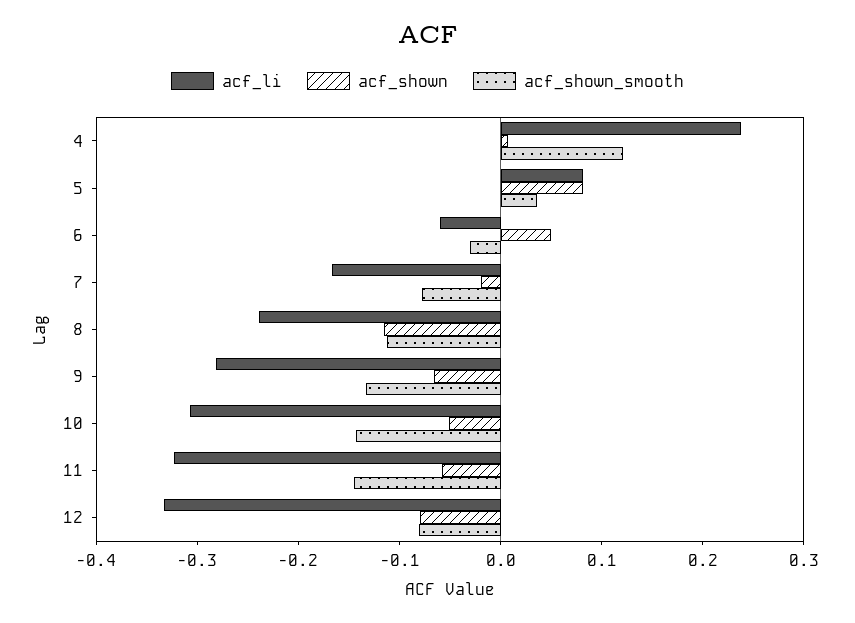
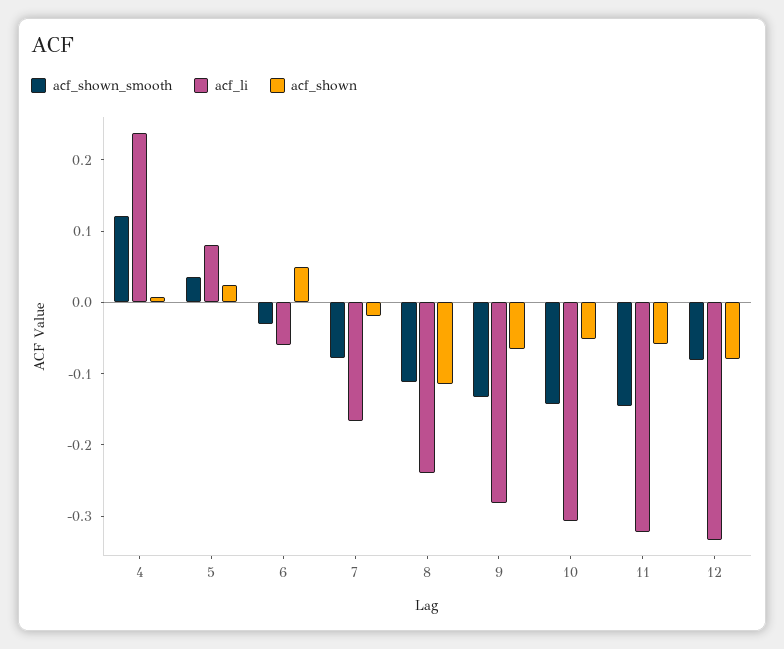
  {
    "acf_li": {
      "4": 0.24,
      "5": 0.08,
      "6": -0.06,
      "7": -0.16,
      "8": -0.24,
      "9": -0.28,
      "10": -0.3,
      "11": -0.32,
      "12": -0.34
    },
    "acf_shown": {
      "4": 0,
-     "5": 0.08,
+     "5": 0.02,
      "6": 0.06,
      "7": -0.02,
      "8": -0.12,
      "9": -0.06,
      "10": -0.06,
      "11": -0.06,
      "12": -0.08
    },
    "acf_shown_smooth": {
      "4": 0.12,
      "5": 0.04,
      "6": -0.04,
      "7": -0.08,
      "8": -0.12,
      "9": -0.14,
      "10": -0.14,
      "11": -0.14,
      "12": -0.08
    }
  }

